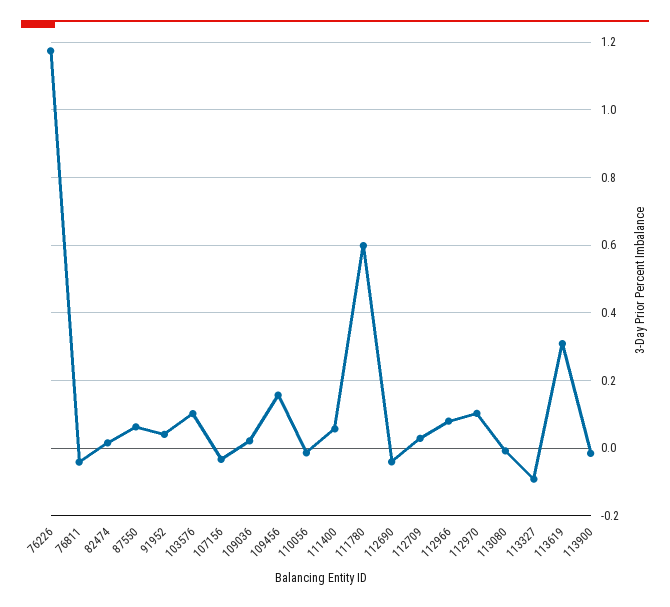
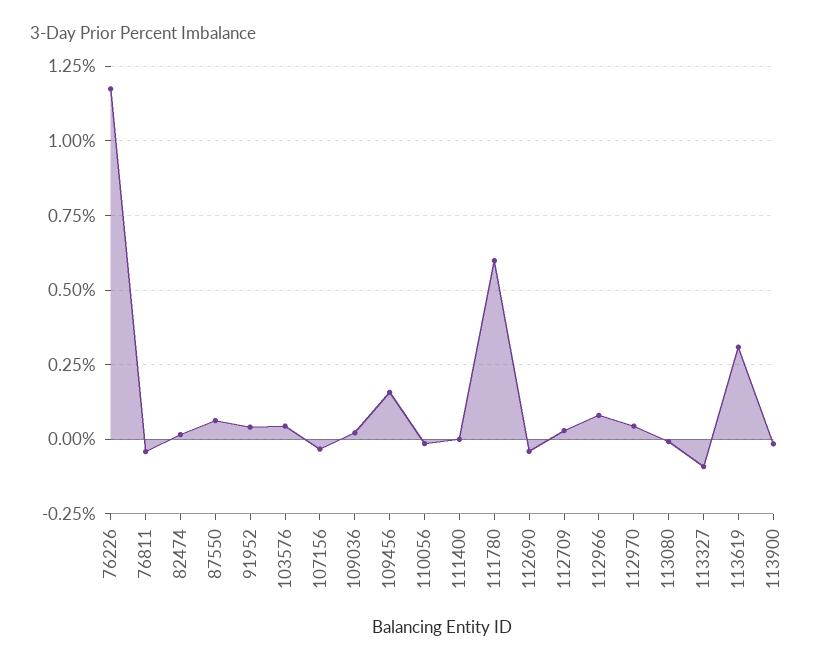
  {
    "76226": 1.18,
    "76811": -0.04,
    "82474": 0.02,
    "87550": 0.06,
    "91952": 0.04,
-   "103576": 0.1,
+   "103576": 0.05,
    "107156": -0.04,
    "109036": 0.02,
    "109456": 0.16,
    "110056": -0.02,
-   "111400": 0.06,
+   "111400": 0,
    "111780": 0.6,
    "112690": -0.04,
    "112709": 0.02,
    "112966": 0.08,
-   "112970": 0.1,
+   "112970": 0.05,
    "113080": 0,
    "113327": -0.1,
    "113619": 0.3,
    "113900": -0.02
  }

